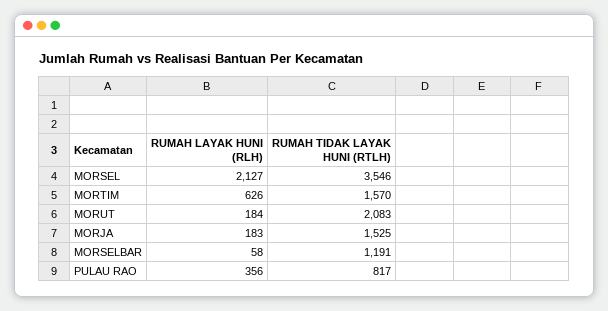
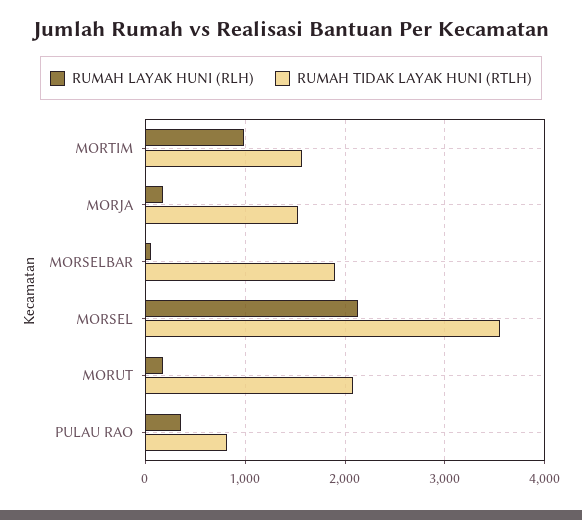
  {
    "RUMAH LAYAK HUNI (RLH)": {
      "MORSEL": 2127,
-     "MORTIM": 626,
+     "MORTIM": 1000,
      "MORUT": 184,
      "MORJA": 183,
      "MORSELBAR": 58,
      "PULAU RAO": 356
    },
    "RUMAH TIDAK LAYAK HUNI (RTLH)": {
      "MORSEL": 3546,
      "MORTIM": 1570,
      "MORUT": 2083,
      "MORJA": 1525,
-     "MORSELBAR": 1191,
+     "MORSELBAR": 1900,
      "PULAU RAO": 817
    }
  }

